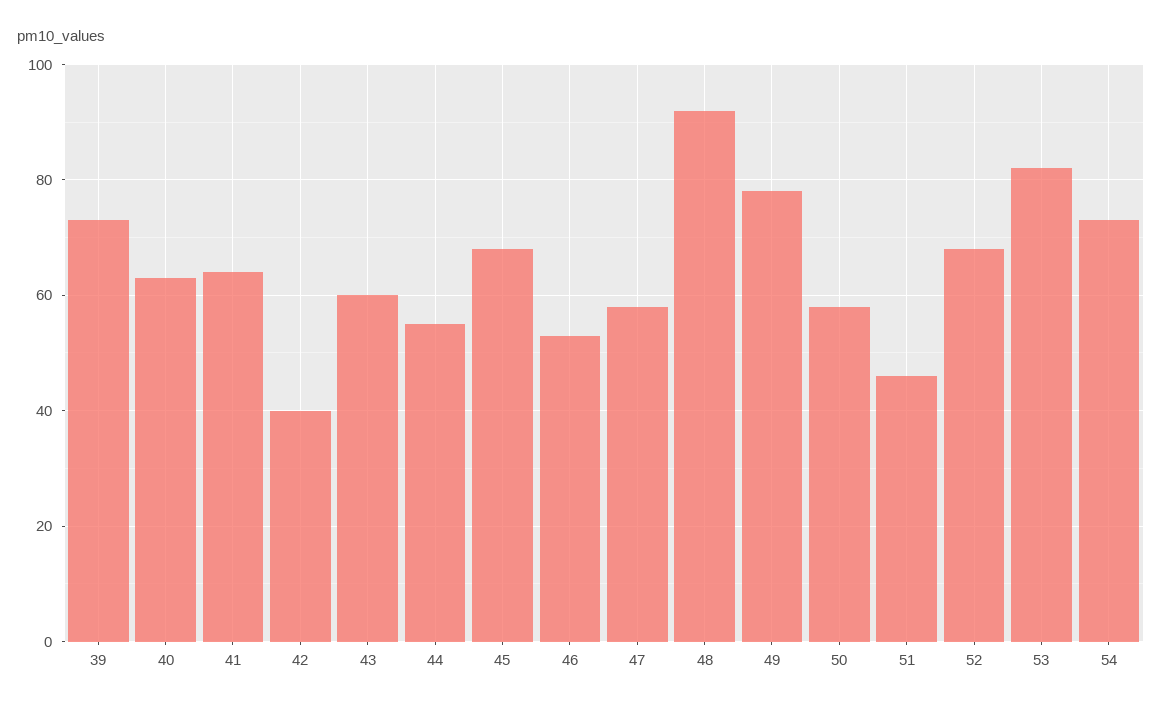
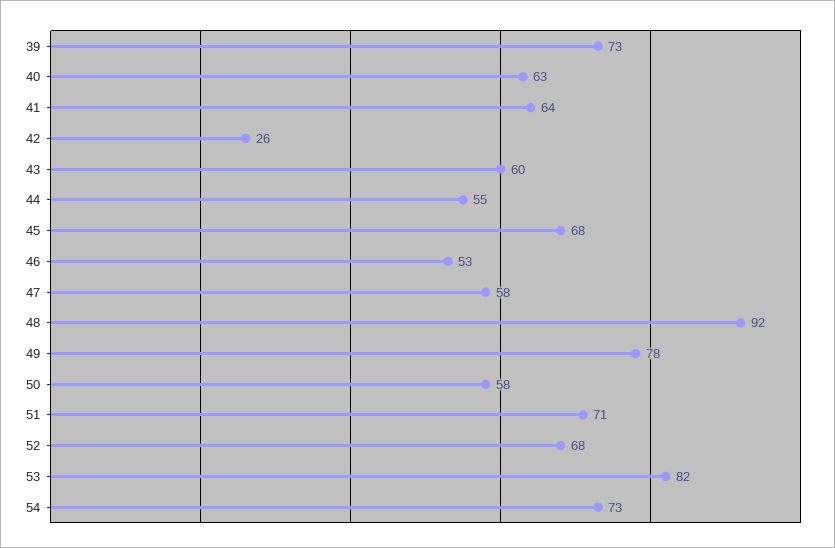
  {
    "39": 73,
    "40": 63,
    "41": 64,
-   "42": 40,
+   "42": 26,
    "43": 60,
    "44": 55,
    "45": 68,
    "46": 53,
    "47": 58,
    "48": 92,
    "49": 78,
    "50": 58,
-   "51": 45,
+   "51": 71,
    "52": 68,
    "53": 82,
    "54": 73
  }

